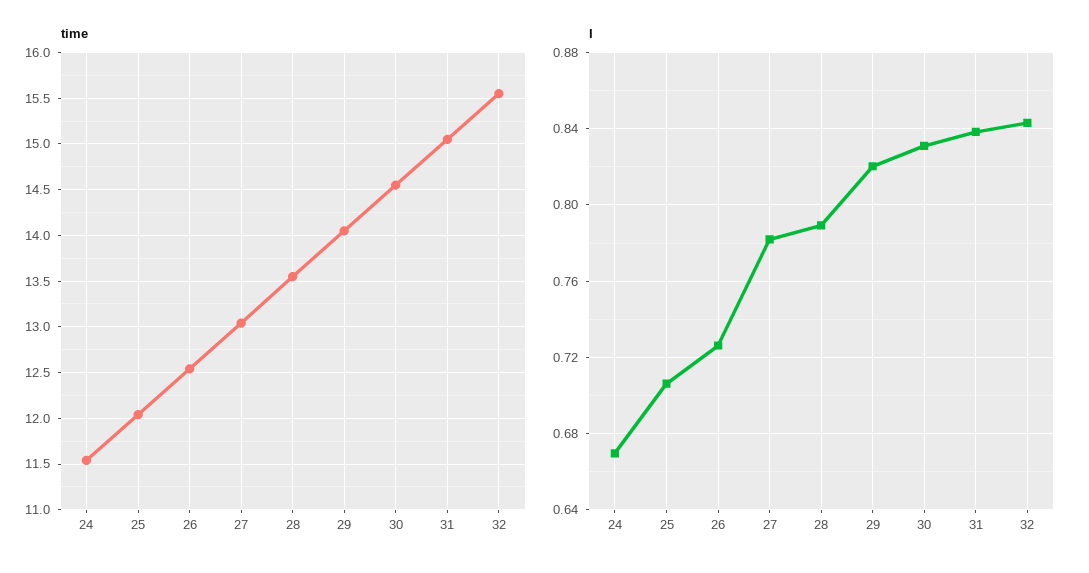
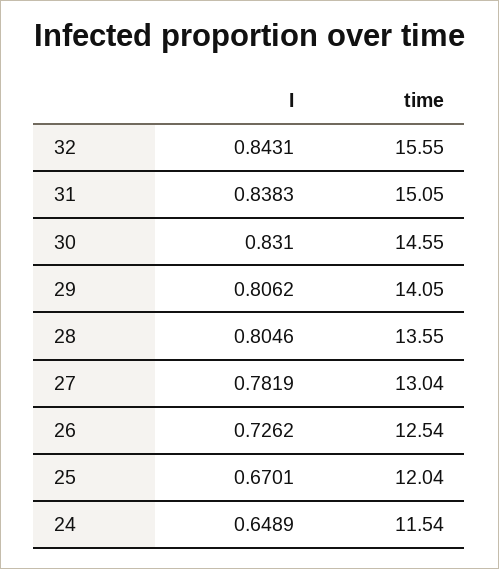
  {
    "time": {
      "24": 11.54,
      "25": 12.04,
      "26": 12.54,
      "27": 13.04,
      "28": 13.55,
      "29": 14.05,
      "30": 14.55,
      "31": 15.05,
      "32": 15.55
    },
    "I": {
-     "24": 0.67,
+     "24": 0.6489,
-     "25": 0.705,
+     "25": 0.6701,
      "26": 0.7262,
      "27": 0.7819,
-     "28": 0.79,
+     "28": 0.8046,
-     "29": 0.82,
+     "29": 0.8062,
      "30": 0.831,
      "31": 0.8383,
      "32": 0.8431
    }
  }

